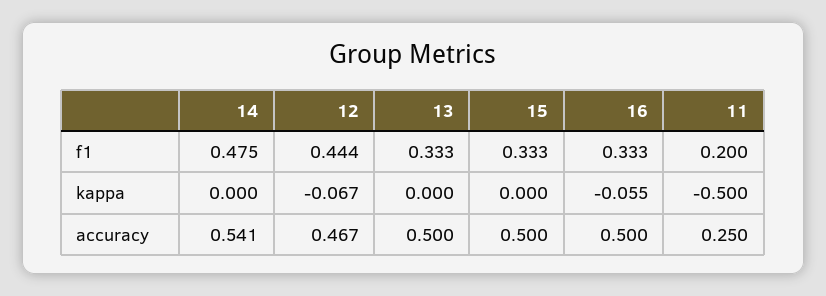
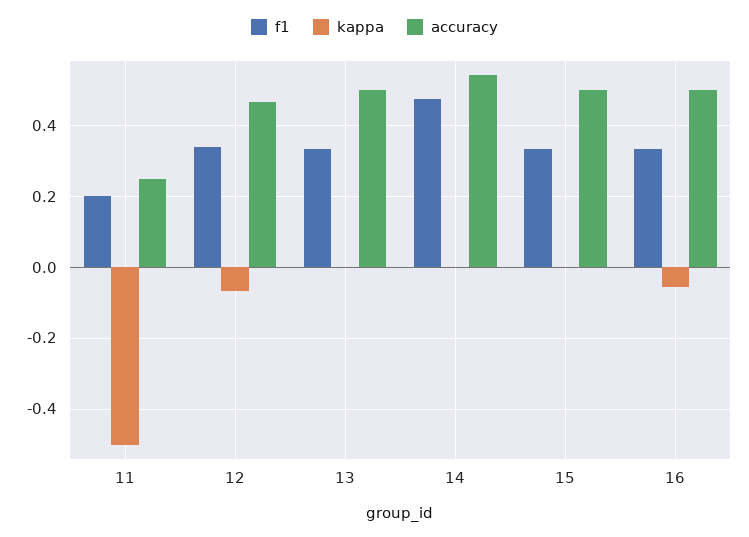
  {
    "f1": {
      "14": 0.475,
-     "12": 0.444,
+     "12": 0.34,
      "13": 0.333,
      "15": 0.333,
      "16": 0.333,
      "11": 0.2
    },
    "kappa": {
      "14": 0,
      "12": -0.067,
      "13": 0,
      "15": 0,
      "16": -0.055,
      "11": -0.5
    },
    "accuracy": {
      "14": 0.541,
      "12": 0.467,
      "13": 0.5,
      "15": 0.5,
      "16": 0.5,
      "11": 0.25
    }
  }

